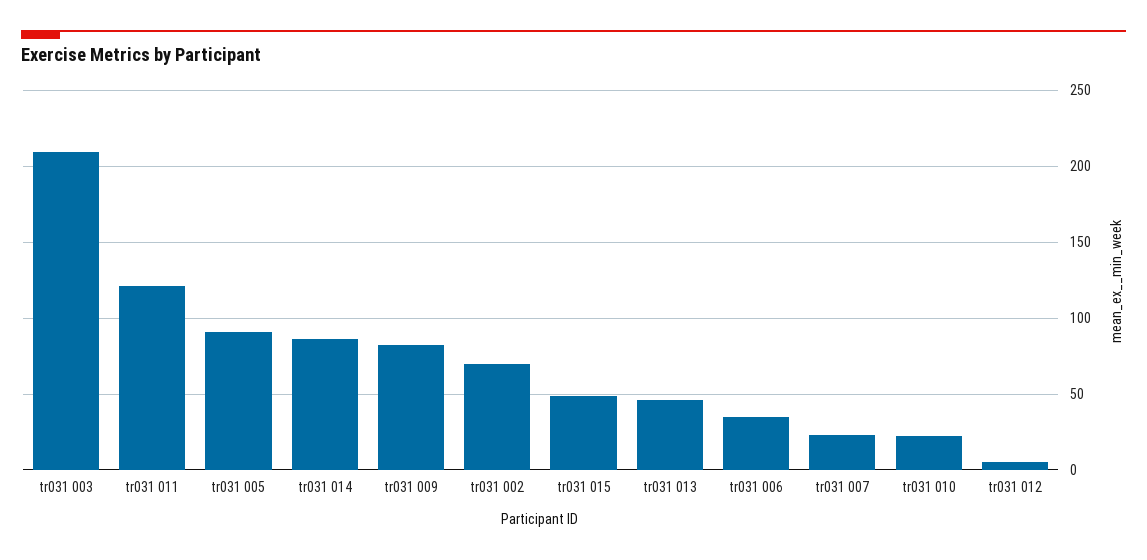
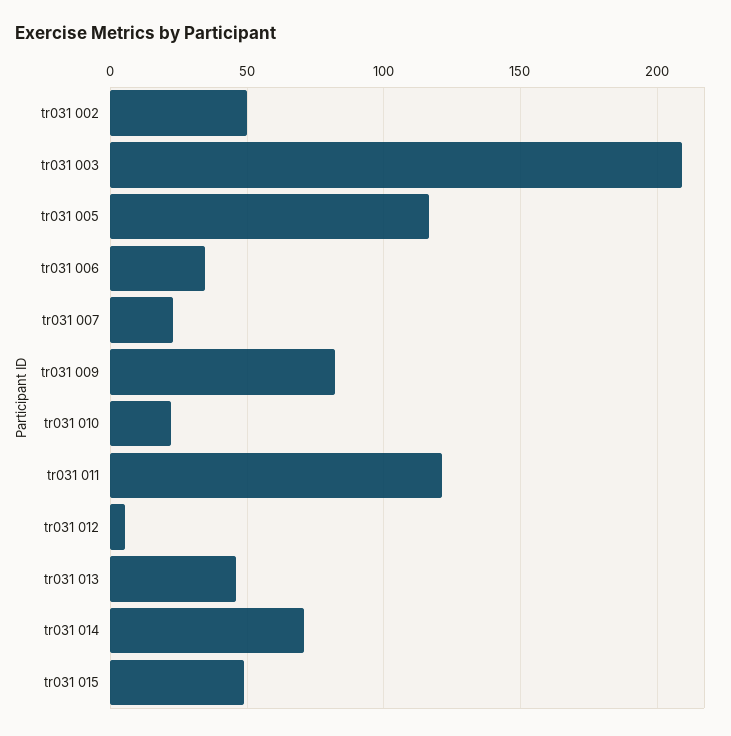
  {
    "tr031 003": 210,
    "tr031 011": 120,
-   "tr031 005": 90,
+   "tr031 005": 115,
-   "tr031 014": 85,
+   "tr031 014": 70,
    "tr031 009": 80,
-   "tr031 002": 70,
+   "tr031 002": 50,
    "tr031 015": 50,
    "tr031 013": 45,
    "tr031 006": 35,
    "tr031 007": 25,
    "tr031 010": 20,
    "tr031 012": 5
  }

